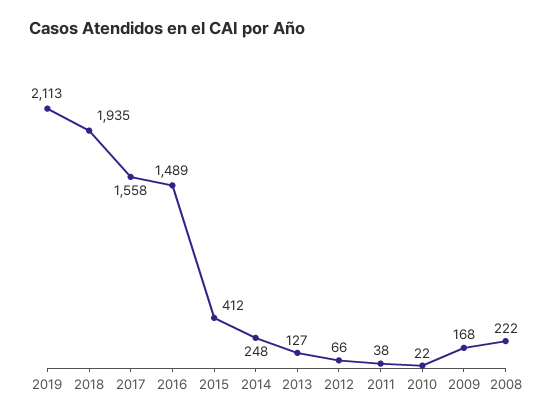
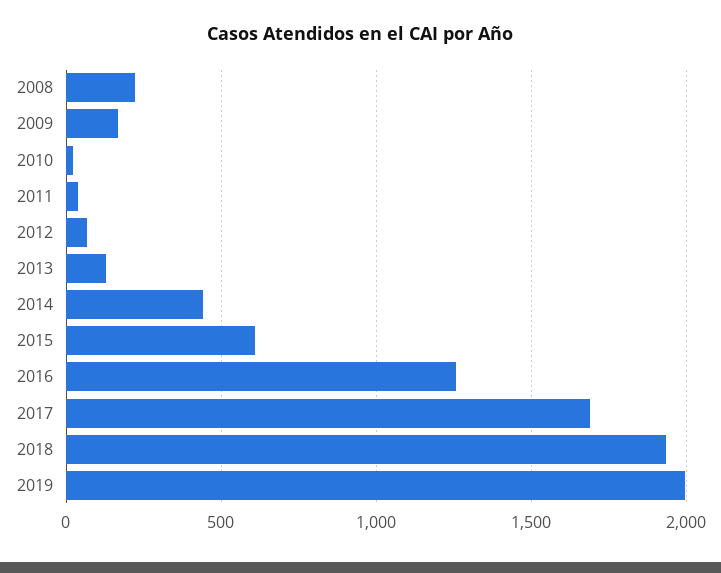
  {
-   "2019": 2113,
+   "2019": 2000,
    "2018": 1935,
-   "2017": 1558,
+   "2017": 1700,
-   "2016": 1489,
+   "2016": 1250,
-   "2015": 412,
+   "2015": 600,
-   "2014": 248,
+   "2014": 450,
    "2013": 127,
    "2012": 66,
    "2011": 38,
    "2010": 22,
    "2009": 168,
    "2008": 222
  }

